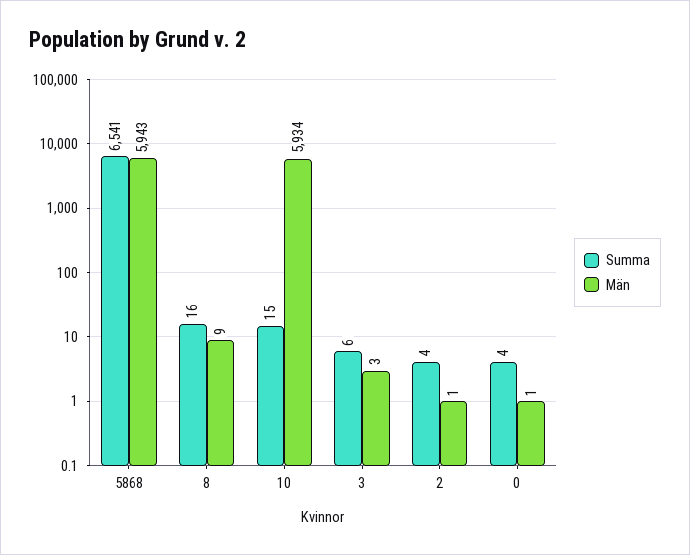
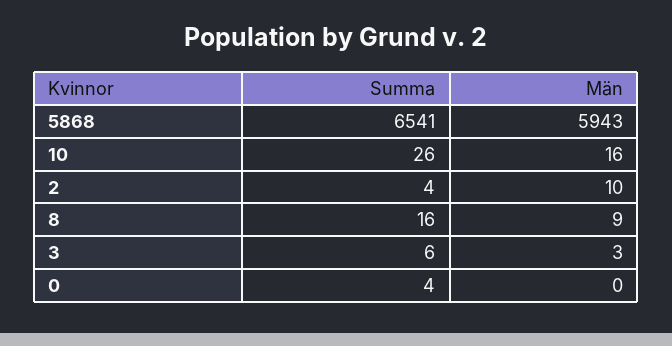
  {
    "Summa": {
      "5868": 6541,
      "8": 16,
-     "10": 15,
+     "10": 26,
      "3": 6,
      "2": 4,
      "0": 4
    },
    "Män": {
      "5868": 5943,
      "8": 9,
-     "10": 5934,
+     "10": 16,
      "3": 3,
-     "2": 1,
+     "2": 10,
-     "0": 1
+     "0": 0
    }
  }

